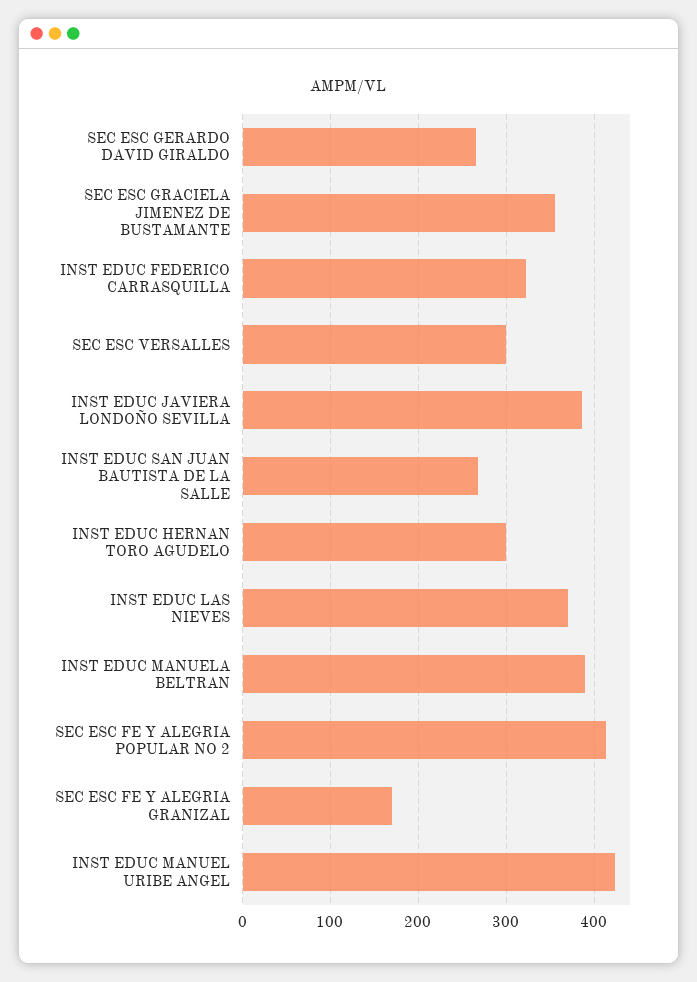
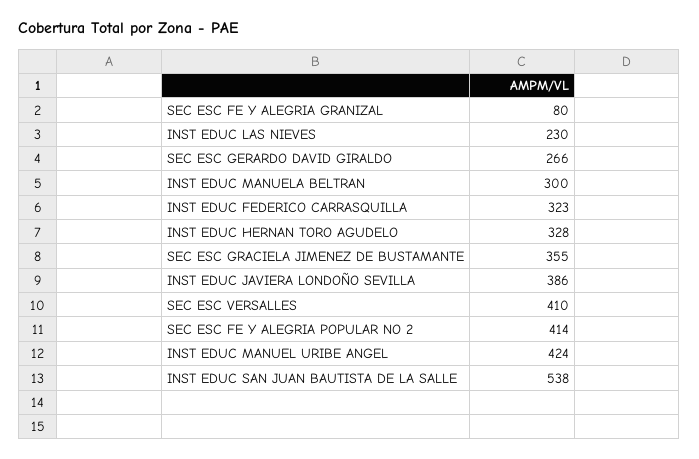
  {
    "SEC ESC GERARDO DAVID GIRALDO": 266,
    "SEC ESC GRACIELA JIMENEZ DE BUSTAMANTE": 355,
    "INST EDUC FEDERICO CARRASQUILLA": 323,
-   "SEC ESC VERSALLES": 300,
+   "SEC ESC VERSALLES": 410,
    "INST EDUC JAVIERA LONDOÑO SEVILLA": 386,
-   "INST EDUC SAN JUAN BAUTISTA DE LA SALLE": 270,
+   "INST EDUC SAN JUAN BAUTISTA DE LA SALLE": 538,
-   "INST EDUC HERNAN TORO AGUDELO": 300,
+   "INST EDUC HERNAN TORO AGUDELO": 328,
-   "INST EDUC LAS NIEVES": 370,
+   "INST EDUC LAS NIEVES": 230,
-   "INST EDUC MANUELA BELTRAN": 390,
+   "INST EDUC MANUELA BELTRAN": 300,
    "SEC ESC FE Y ALEGRIA POPULAR NO 2": 414,
-   "SEC ESC FE Y ALEGRIA GRANIZAL": 170,
+   "SEC ESC FE Y ALEGRIA GRANIZAL": 80,
    "INST EDUC MANUEL URIBE ANGEL": 424
  }

